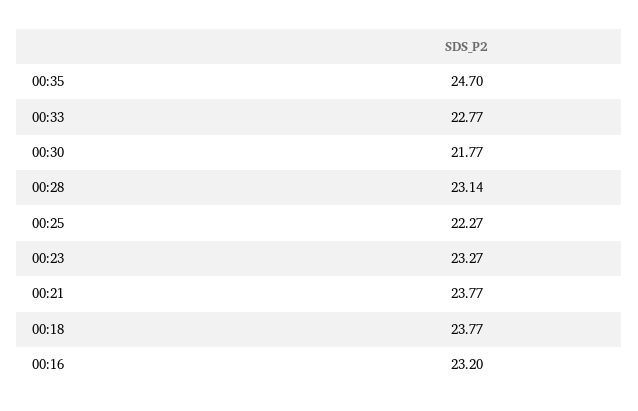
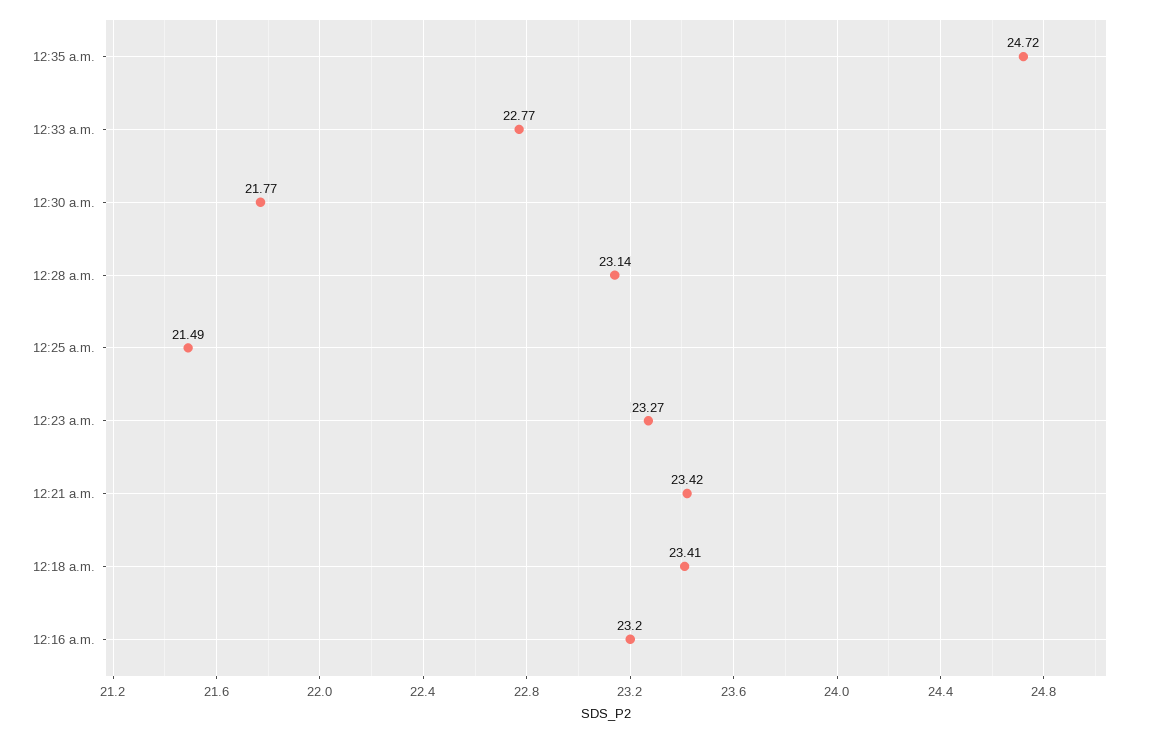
  {
-   "00:35": 24.7,
+   "00:35": 24.72,
    "00:33": 22.77,
    "00:30": 21.77,
    "00:28": 23.14,
-   "00:25": 22.27,
+   "00:25": 21.49,
    "00:23": 23.27,
-   "00:21": 23.77,
+   "00:21": 23.42,
-   "00:18": 23.77,
+   "00:18": 23.41,
    "00:16": 23.2
  }

